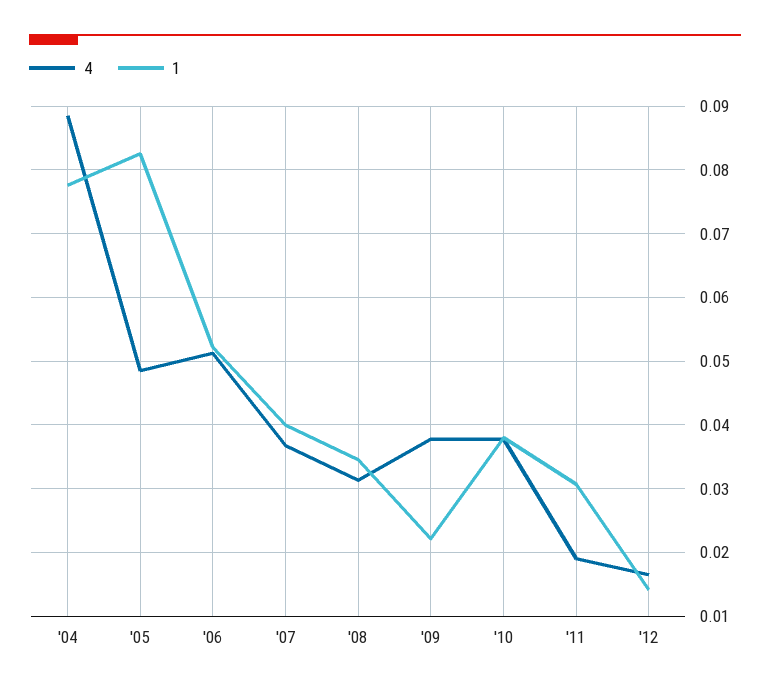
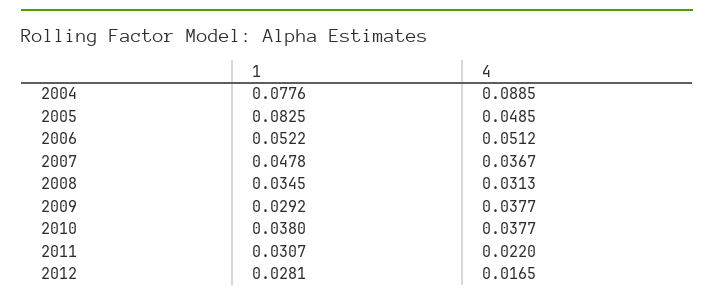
  {
    "4": {
      "'04": 0.0885,
      "'05": 0.0485,
      "'06": 0.0512,
      "'07": 0.0367,
      "'08": 0.0313,
      "'09": 0.0377,
      "'10": 0.0377,
-     "'11": 0.019,
+     "'11": 0.022,
      "'12": 0.0165
    },
    "1": {
      "'04": 0.0776,
      "'05": 0.0825,
      "'06": 0.0522,
-     "'07": 0.04,
+     "'07": 0.0478,
      "'08": 0.0345,
-     "'09": 0.022,
+     "'09": 0.0292,
      "'10": 0.038,
      "'11": 0.0307,
-     "'12": 0.014
+     "'12": 0.0281
    }
  }

